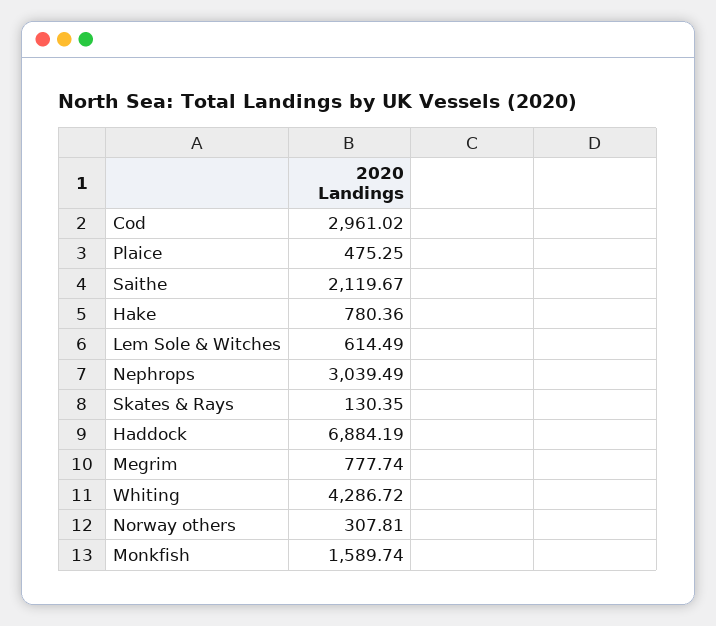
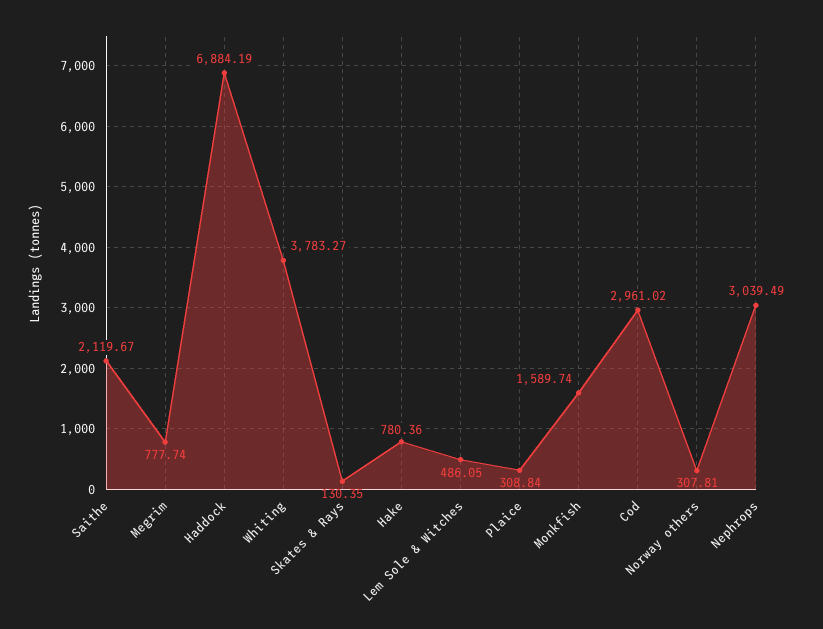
  {
    "Cod": 2961.02,
-   "Plaice": 475.25,
+   "Plaice": 308.84,
    "Saithe": 2119.67,
    "Hake": 780.36,
-   "Lem Sole & Witches": 614.49,
+   "Lem Sole & Witches": 486.05,
    "Nephrops": 3039.49,
    "Skates & Rays": 130.35,
    "Haddock": 6884.19,
    "Megrim": 777.74,
-   "Whiting": 4286.72,
+   "Whiting": 3783.27,
    "Norway others": 307.81,
    "Monkfish": 1589.74
  }

